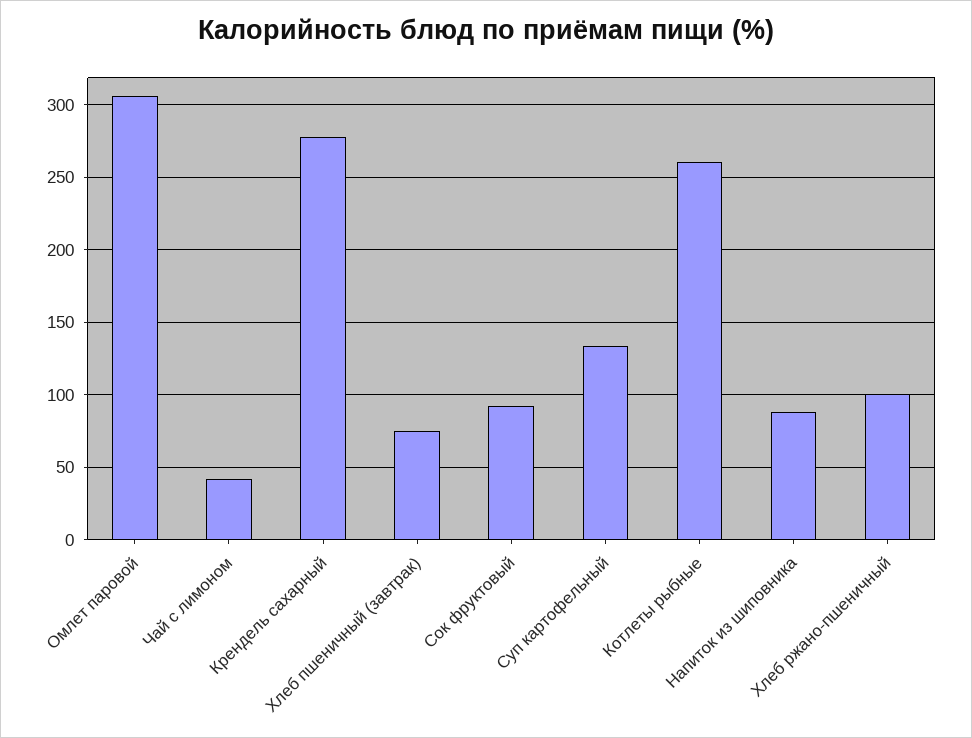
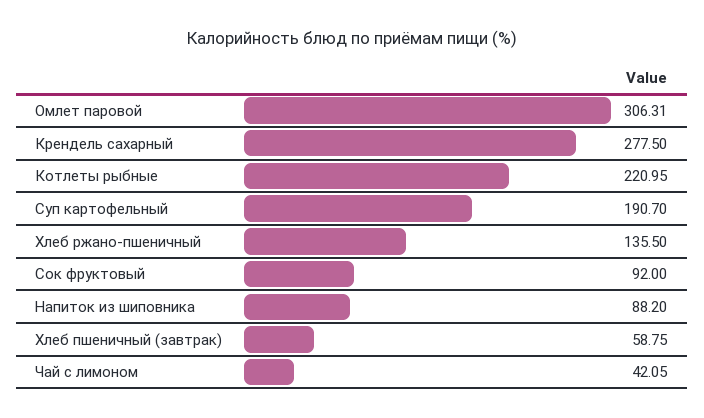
  {
    "Омлет паровой": 306.31,
    "Чай с лимоном": 42.05,
    "Крендель сахарный": 277.5,
-   "Хлеб пшеничный (завтрак)": 75,
+   "Хлеб пшеничный (завтрак)": 58.75,
    "Сок фруктовый": 92,
-   "Суп картофельный": 135,
+   "Суп картофельный": 190.7,
-   "Котлеты рыбные": 260,
+   "Котлеты рыбные": 220.95,
    "Напиток из шиповника": 88.2,
-   "Хлеб ржано-пшеничный": 100
+   "Хлеб ржано-пшеничный": 135.5
  }

